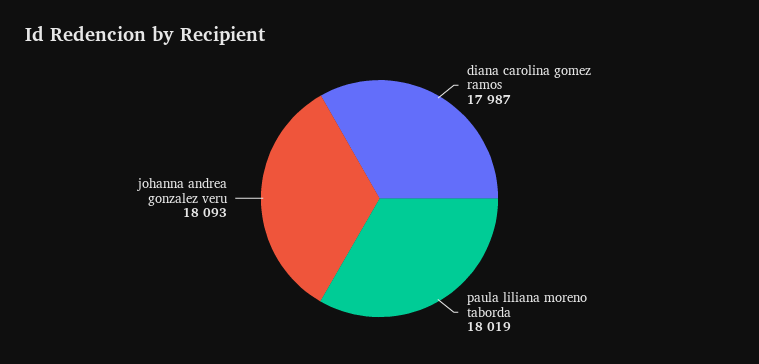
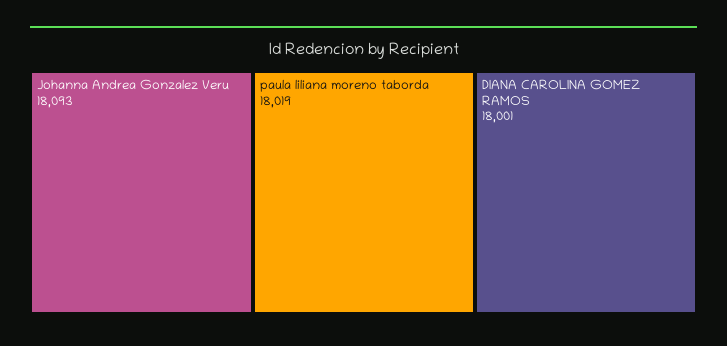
  {
-   "diana carolina gomez ramos": 17987,
+   "diana carolina gomez ramos": 18001,
    "paula liliana moreno taborda": 18019,
    "johanna andrea gonzalez veru": 18093
  }

